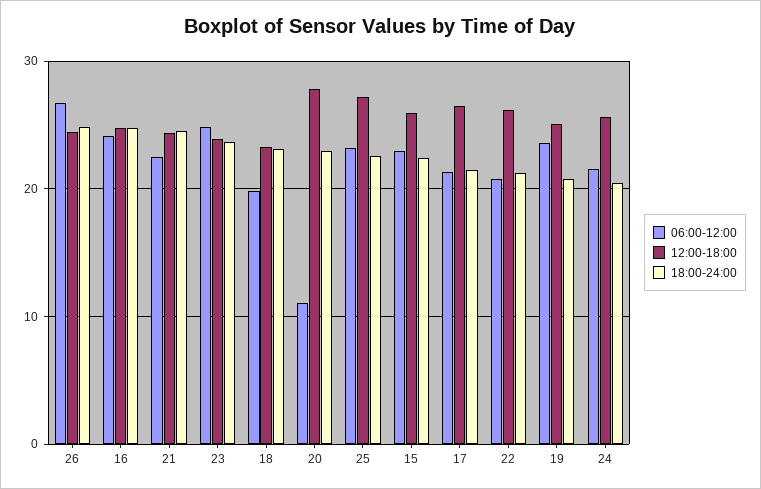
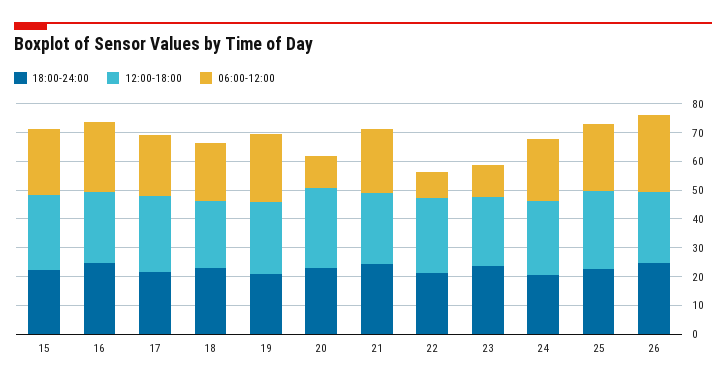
  {
    "06:00-12:00": {
      "26": 27,
      "16": 24,
      "21": 22,
-     "23": 25,
+     "23": 10,
      "18": 20,
      "20": 11,
      "25": 23,
      "15": 23,
      "17": 21,
-     "22": 21,
+     "22": 10,
      "19": 24,
      "24": 22
    },
    "12:00-18:00": {
      "26": 24,
      "16": 25,
      "21": 24,
      "23": 24,
      "18": 23,
      "20": 28,
      "25": 27,
      "15": 26,
      "17": 27,
      "22": 26,
      "19": 25,
      "24": 26
    },
    "18:00-24:00": {
      "26": 25,
      "16": 25,
      "21": 25,
      "23": 24,
      "18": 23,
      "20": 23,
      "25": 23,
      "15": 22,
      "17": 22,
      "22": 21,
      "19": 21,
      "24": 20
    }
  }

